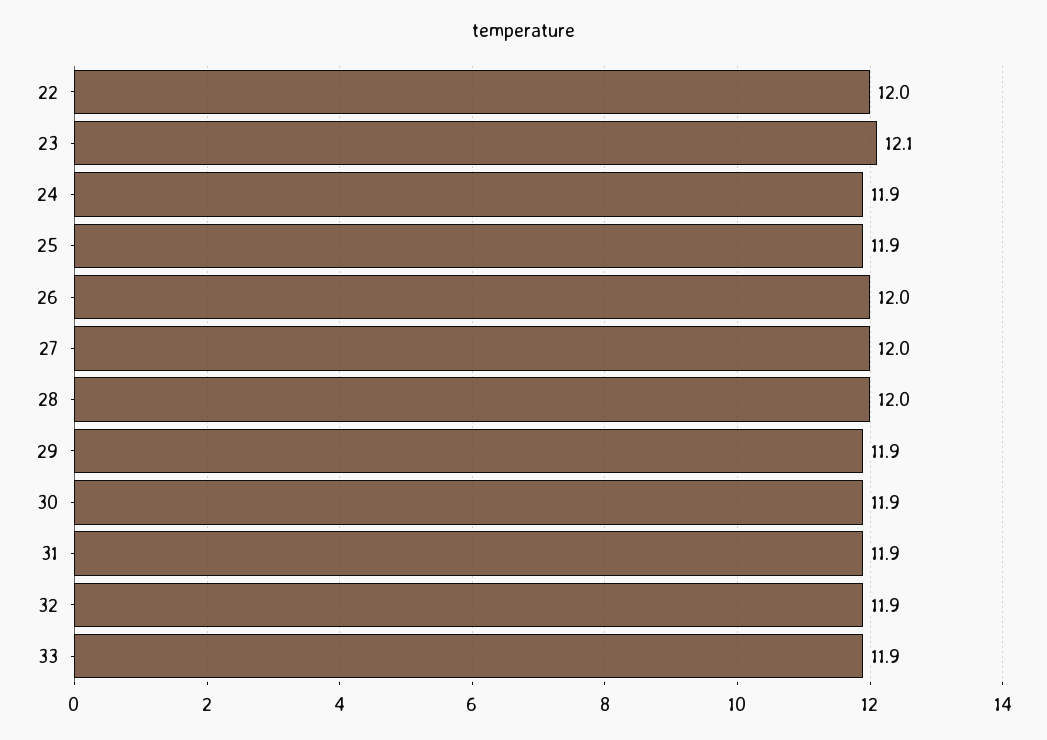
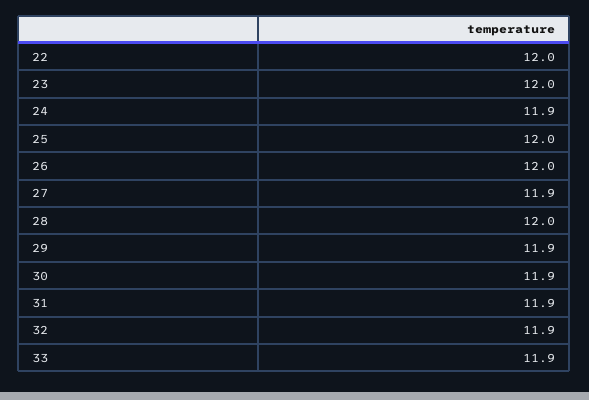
  {
    "22": 12,
-   "23": 12.1,
+   "23": 12,
    "24": 11.9,
-   "25": 11.9,
+   "25": 12,
    "26": 12,
-   "27": 12,
+   "27": 11.9,
    "28": 12,
    "29": 11.9,
    "30": 11.9,
    "31": 11.9,
    "32": 11.9,
    "33": 11.9
  }

